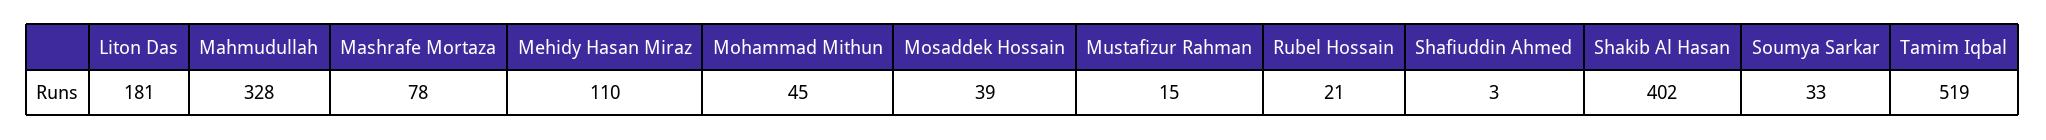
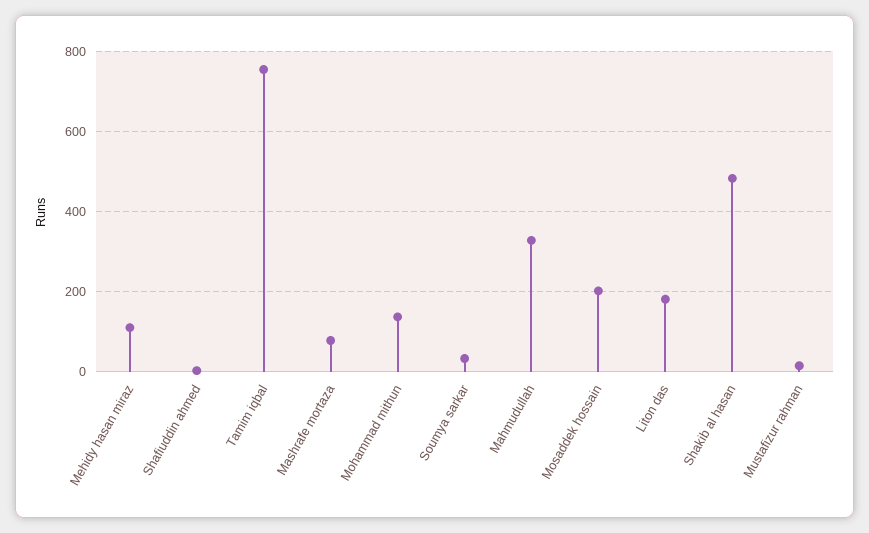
  {
    "Liton Das": 181,
    "Mahmudullah": 328,
    "Mashrafe Mortaza": 78,
    "Mehidy Hasan Miraz": 110,
-   "Mohammad Mithun": 45,
+   "Mohammad Mithun": 140,
-   "Mosaddek Hossain": 39,
+   "Mosaddek Hossain": 200,
    "Mustafizur Rahman": 15,
-   "Rubel Hossain": 21,
    "Shafiuddin Ahmed": 3,
-   "Shakib Al Hasan": 402,
+   "Shakib Al Hasan": 480,
    "Soumya Sarkar": 33,
-   "Tamim Iqbal": 519
+   "Tamim Iqbal": 760
  }

